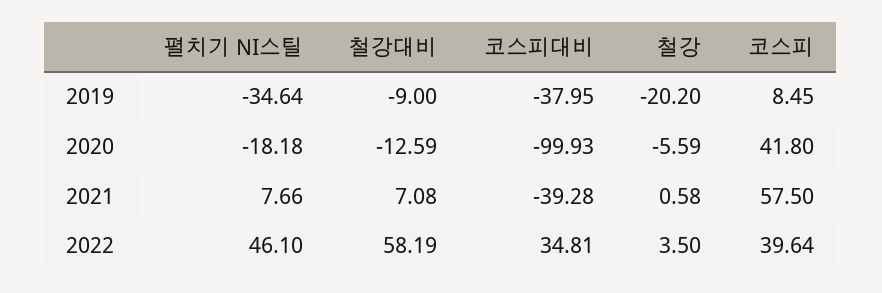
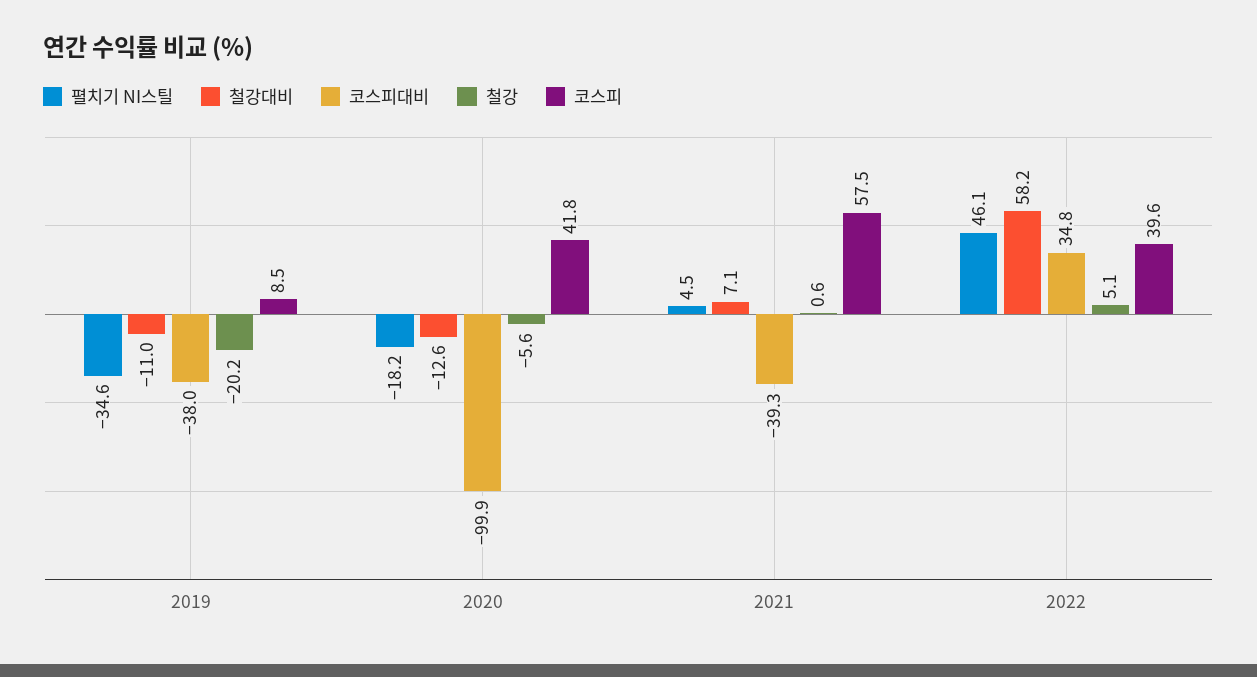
  {
    "펼치기 NI스틸": {
      "2019": -34.64,
      "2020": -18.18,
-     "2021": 7.66,
+     "2021": 4.5,
      "2022": 46.1
    },
    "철강대비": {
-     "2019": -9,
+     "2019": -11,
      "2020": -12.59,
      "2021": 7.08,
      "2022": 58.19
    },
    "코스피대비": {
      "2019": -37.95,
      "2020": -99.93,
      "2021": -39.28,
      "2022": 34.81
    },
    "철강": {
      "2019": -20.2,
      "2020": -5.59,
      "2021": 0.58,
-     "2022": 3.5
+     "2022": 5.1
    },
    "코스피": {
      "2019": 8.45,
      "2020": 41.8,
      "2021": 57.5,
      "2022": 39.64
    }
  }

